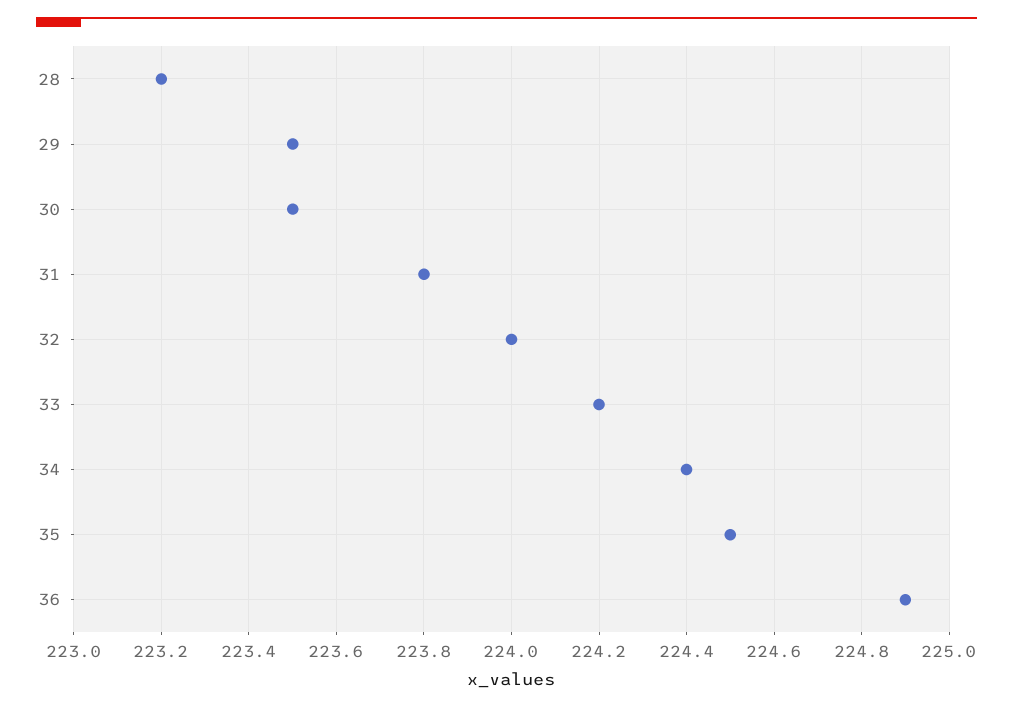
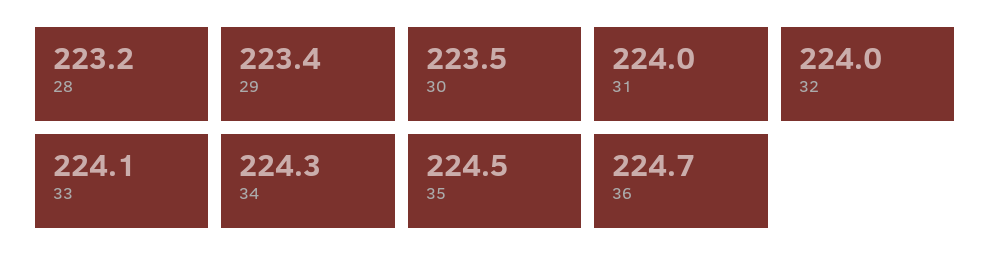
  {
    "28": 223.2,
-   "29": 223.5,
+   "29": 223.4,
    "30": 223.5,
-   "31": 223.8,
+   "31": 224,
    "32": 224,
-   "33": 224.2,
+   "33": 224.1,
-   "34": 224.4,
+   "34": 224.3,
    "35": 224.5,
-   "36": 224.9
+   "36": 224.7
  }

